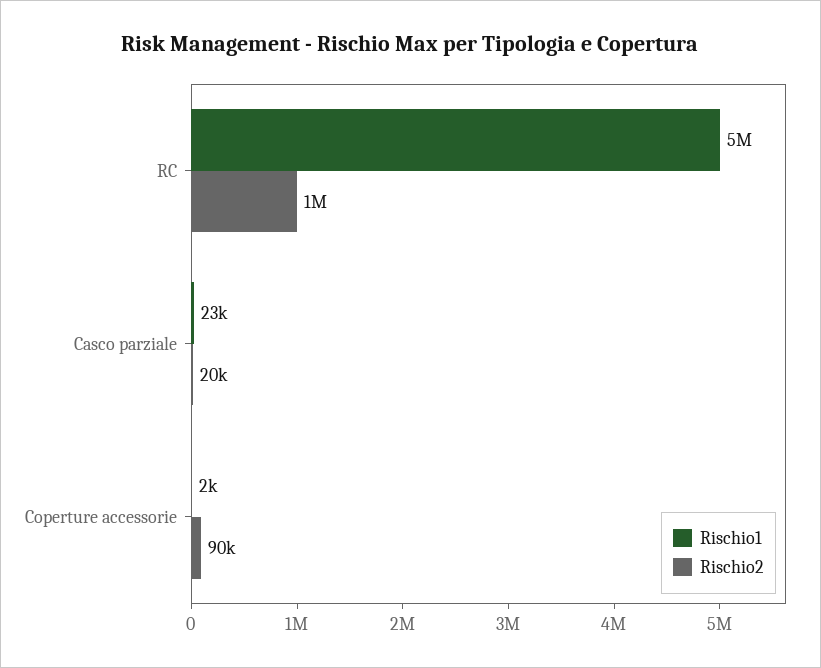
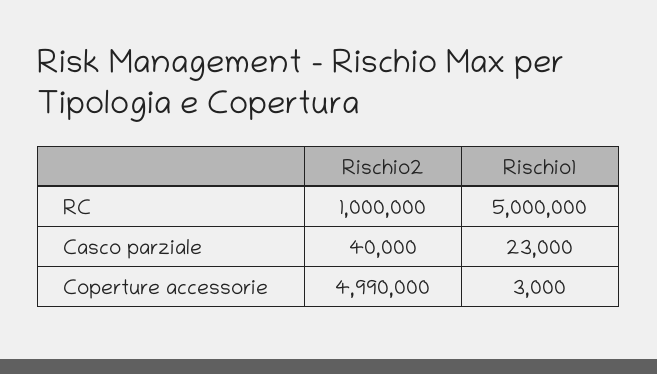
  {
    "Rischio1": {
      "RC": 5000000,
      "Casco parziale": 23000,
-     "Coperture accessorie": 2000
+     "Coperture accessorie": 3000
    },
    "Rischio2": {
      "RC": 1000000,
-     "Casco parziale": 20000,
+     "Casco parziale": 40000,
-     "Coperture accessorie": 90000
+     "Coperture accessorie": 4990000
    }
  }

